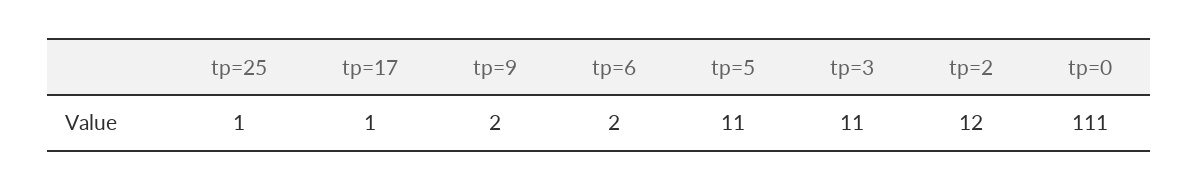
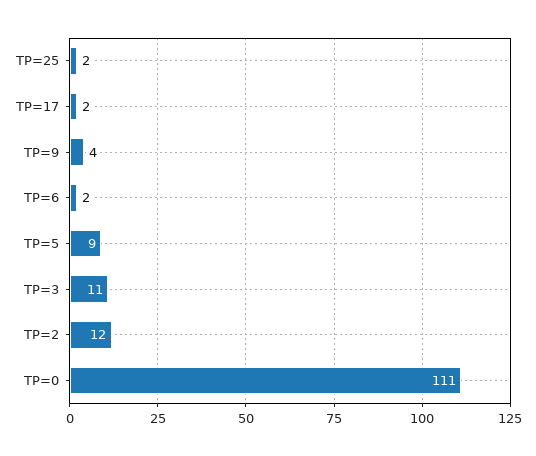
  {
-   "tp=25": 1,
+   "tp=25": 2,
-   "tp=17": 1,
+   "tp=17": 2,
-   "tp=9": 2,
+   "tp=9": 4,
    "tp=6": 2,
-   "tp=5": 11,
+   "tp=5": 9,
    "tp=3": 11,
    "tp=2": 12,
    "tp=0": 111
  }

